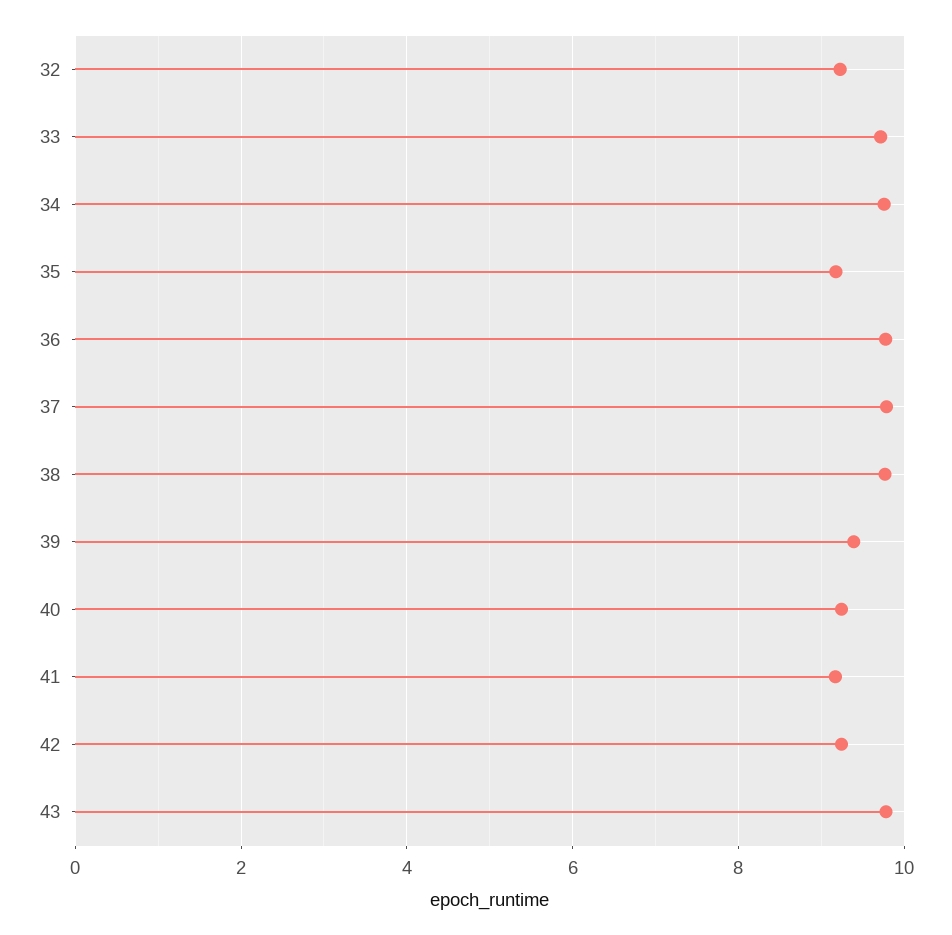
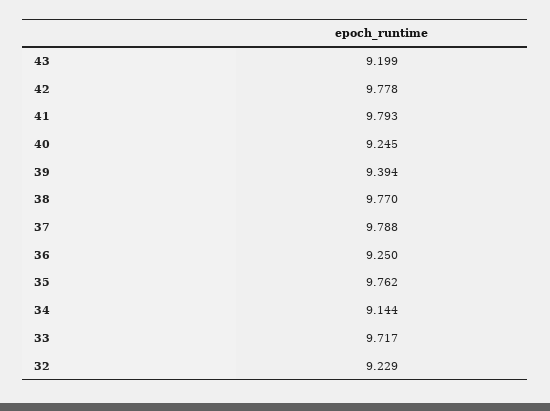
  {
    "32": 9.229,
    "33": 9.717,
-   "34": 9.8,
+   "34": 9.144,
-   "35": 9.2,
+   "35": 9.762,
-   "36": 9.8,
+   "36": 9.25,
    "37": 9.788,
    "38": 9.77,
    "39": 9.394,
    "40": 9.245,
-   "41": 9.2,
+   "41": 9.793,
-   "42": 9.2,
+   "42": 9.778,
-   "43": 9.8
+   "43": 9.199
  }

